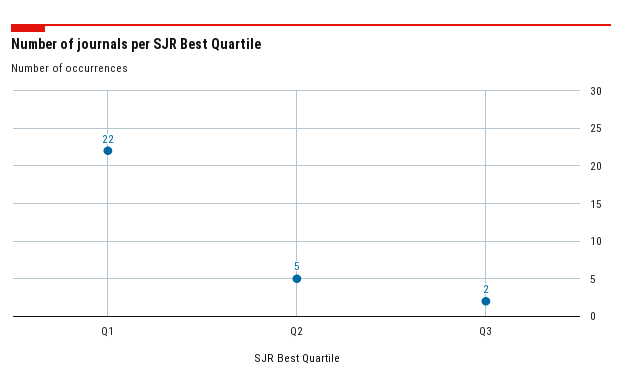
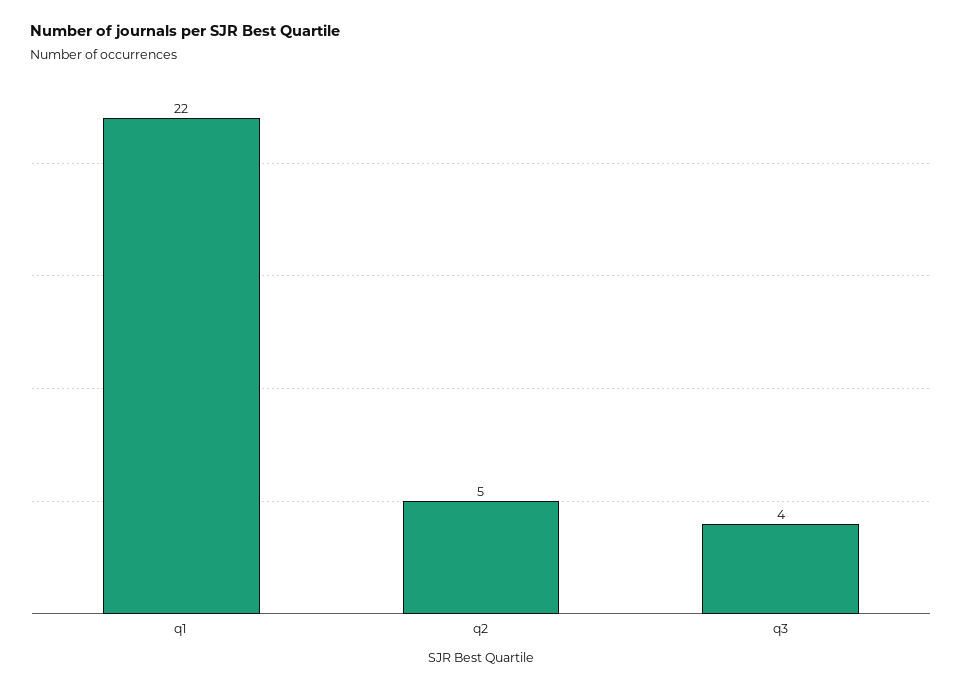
  {
    "Q1": 22,
    "Q2": 5,
-   "Q3": 2
+   "Q3": 4
  }

